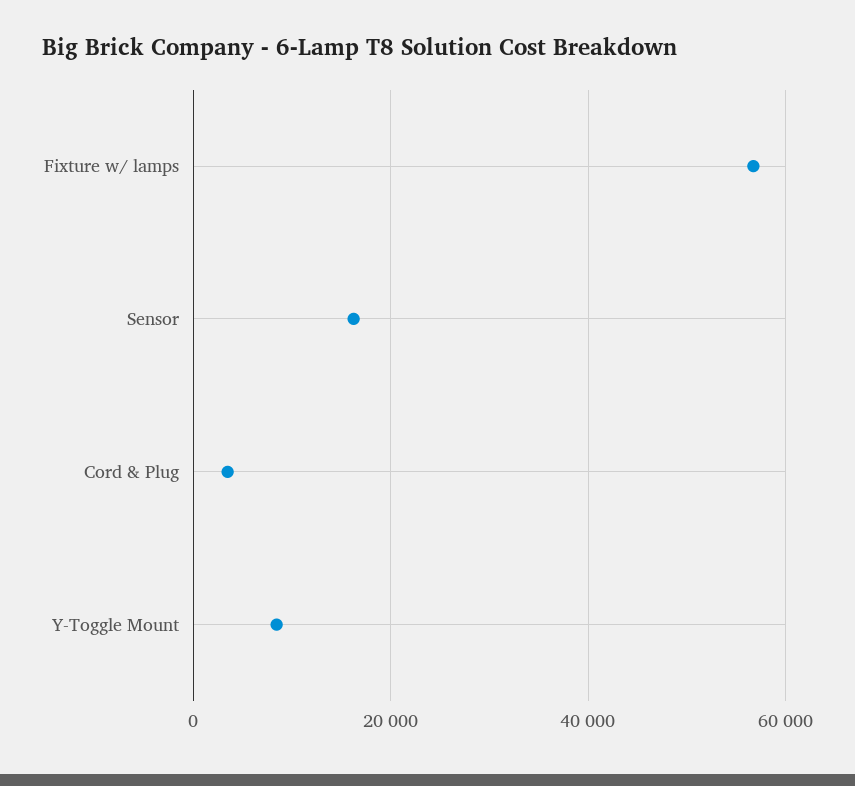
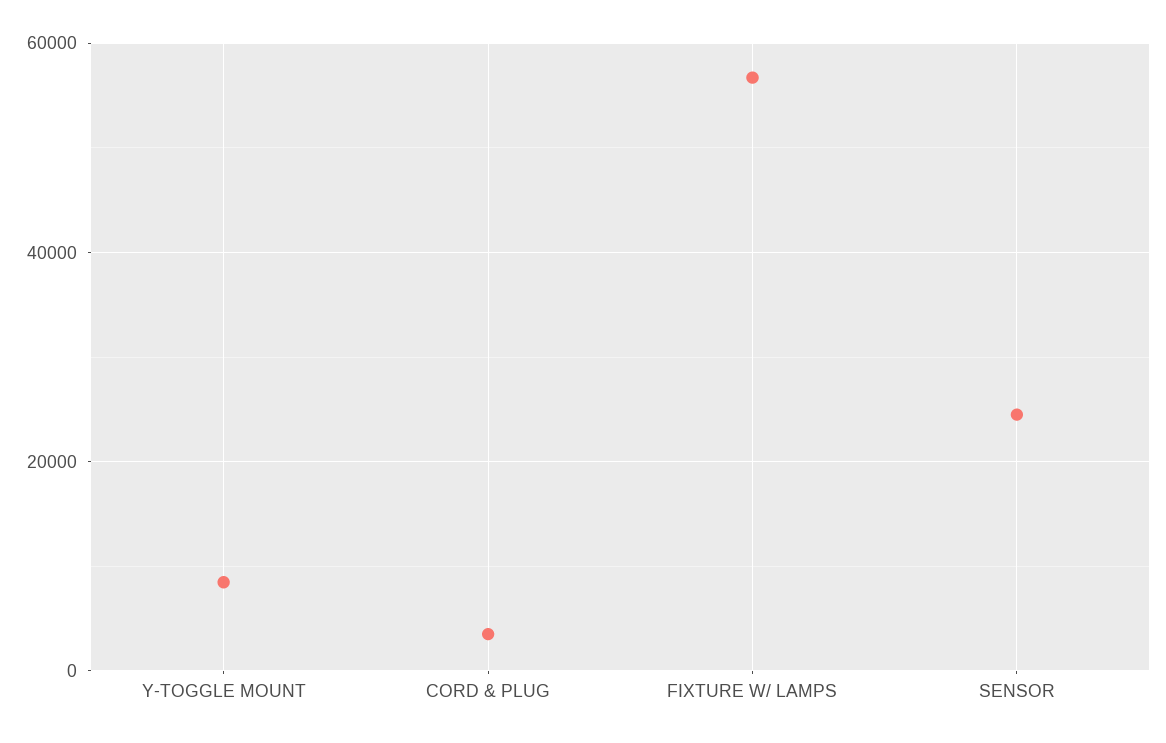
  {
    "Fixture w/ lamps": 56000,
-   "Sensor": 16000,
+   "Sensor": 24000,
    "Cord & Plug": 4000,
    "Y-Toggle Mount": 8000
  }

